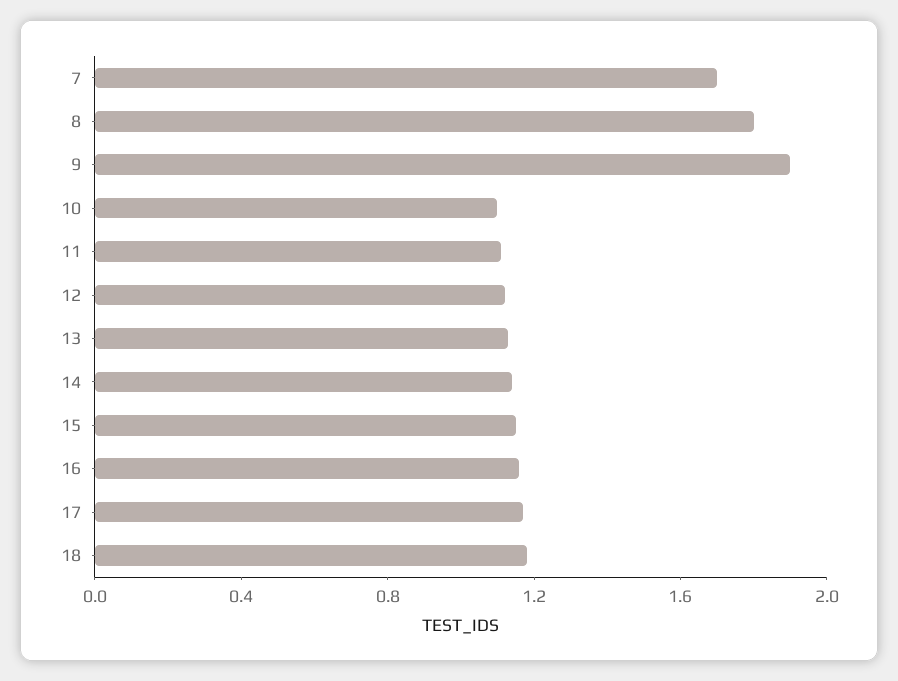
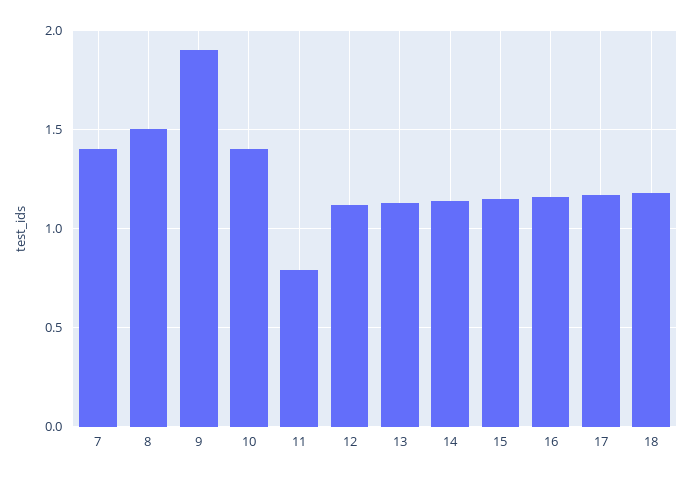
  {
-   "7": 1.7,
+   "7": 1.4,
-   "8": 1.8,
+   "8": 1.5,
    "9": 1.9,
-   "10": 1.1,
+   "10": 1.4,
-   "11": 1.1,
+   "11": 0.8,
    "12": 1.1,
    "13": 1.15,
    "14": 1.15,
    "15": 1.15,
    "16": 1.15,
    "17": 1.15,
    "18": 1.2
  }

